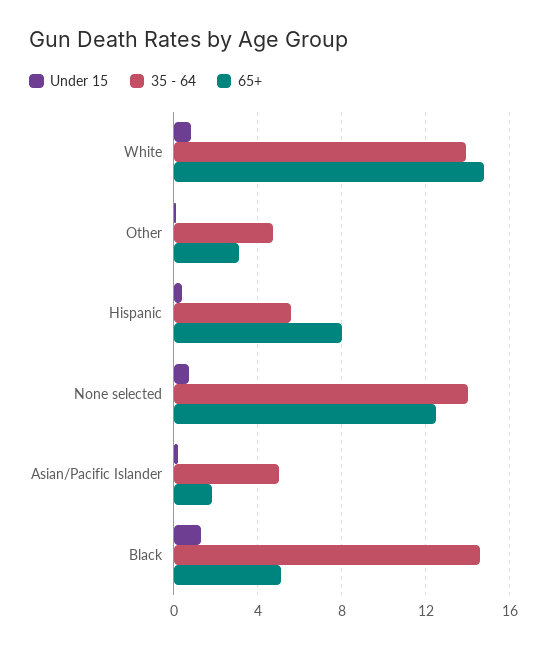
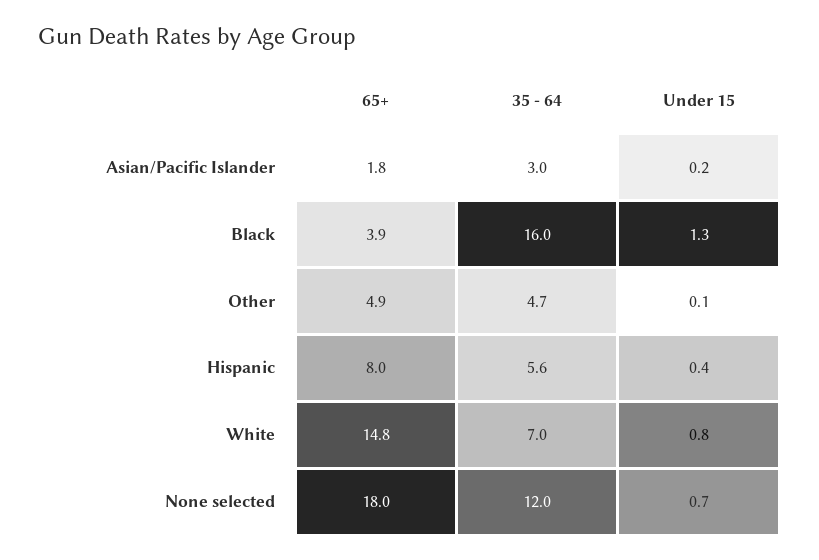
  {
    "Under 15": {
      "White": 0.8,
      "Other": 0.1,
      "Hispanic": 0.4,
      "None selected": 0.7,
      "Asian/Pacific Islander": 0.2,
      "Black": 1.3
    },
    "35 - 64": {
-     "White": 14,
+     "White": 7,
      "Other": 4.7,
      "Hispanic": 5.6,
-     "None selected": 14,
+     "None selected": 12,
-     "Asian/Pacific Islander": 5,
+     "Asian/Pacific Islander": 3,
-     "Black": 14.5
+     "Black": 16
    },
    "65+": {
      "White": 14.8,
-     "Other": 3,
+     "Other": 4.9,
      "Hispanic": 8,
-     "None selected": 12.5,
+     "None selected": 18,
      "Asian/Pacific Islander": 1.8,
-     "Black": 5
+     "Black": 3.9
    }
  }

